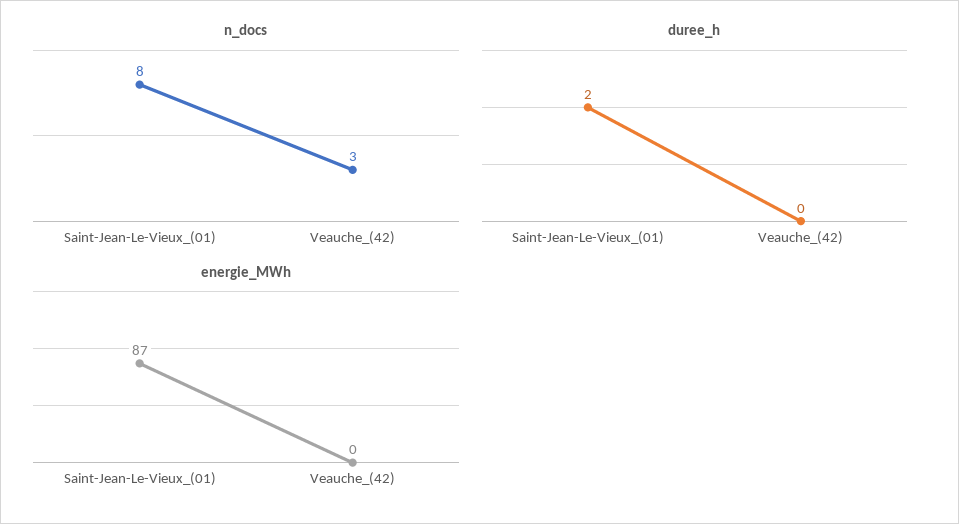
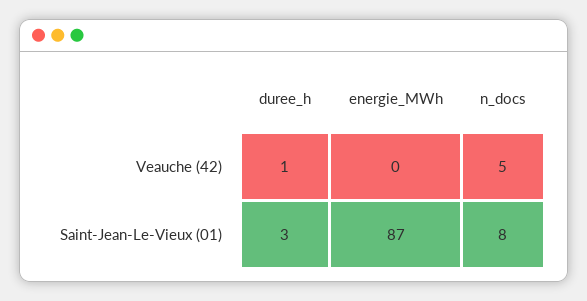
  {
    "n_docs": {
      "Saint-Jean-Le-Vieux_(01)": 8,
-     "Veauche_(42)": 3
+     "Veauche_(42)": 5
    },
    "duree_h": {
-     "Saint-Jean-Le-Vieux_(01)": 2,
+     "Saint-Jean-Le-Vieux_(01)": 3,
-     "Veauche_(42)": 0
+     "Veauche_(42)": 1
    },
    "energie_MWh": {
      "Saint-Jean-Le-Vieux_(01)": 87,
      "Veauche_(42)": 0
    }
  }

